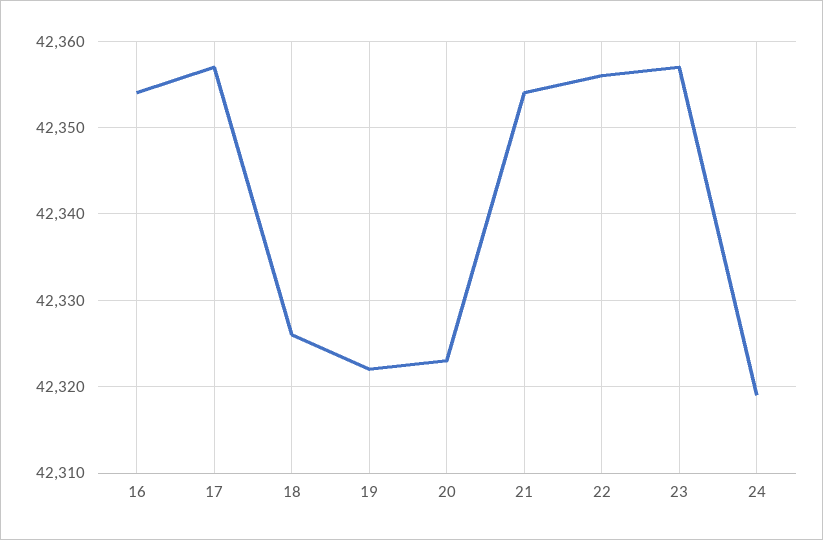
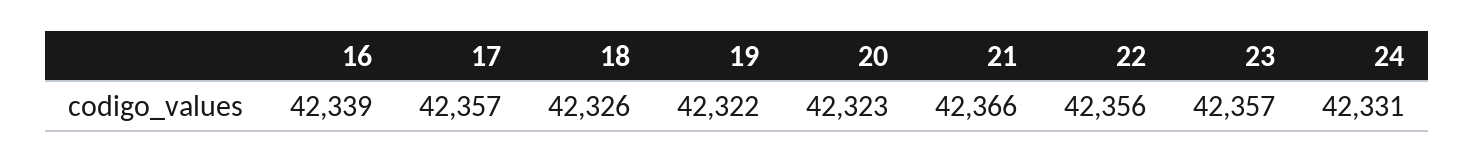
  {
-   "16": 42354,
+   "16": 42339,
    "17": 42357,
    "18": 42326,
    "19": 42322,
    "20": 42323,
-   "21": 42354,
+   "21": 42366,
    "22": 42356,
    "23": 42357,
-   "24": 42319
+   "24": 42331
  }

